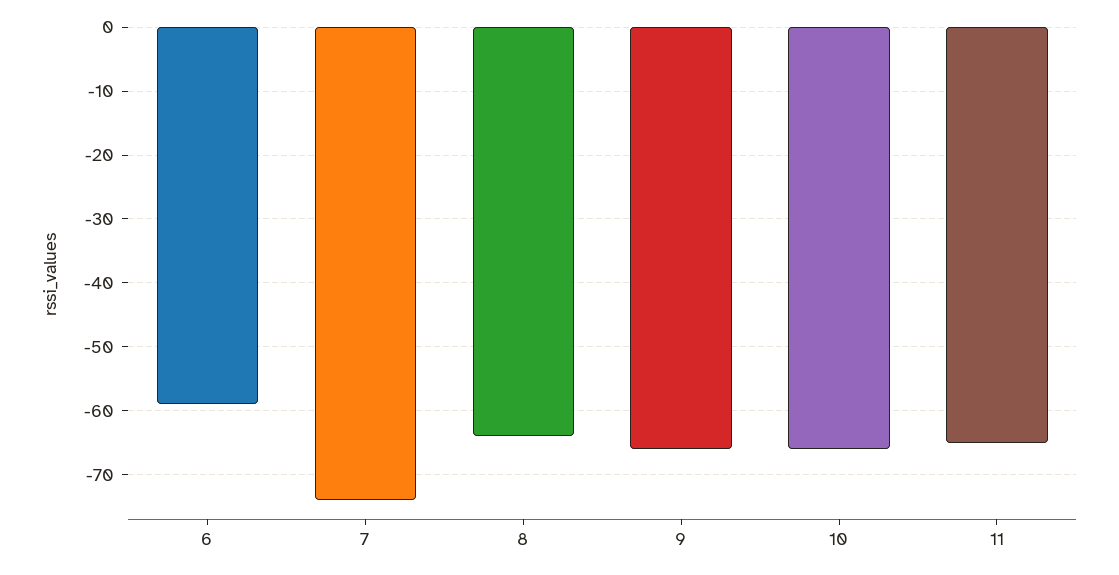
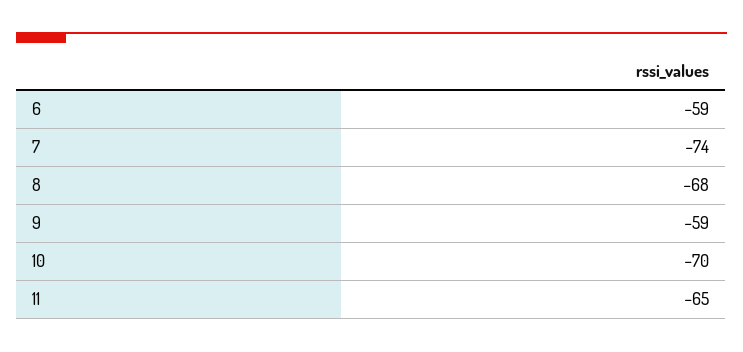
  {
    "6": -59,
    "7": -74,
-   "8": -64,
+   "8": -68,
-   "9": -66,
+   "9": -59,
-   "10": -66,
+   "10": -70,
    "11": -65
  }

